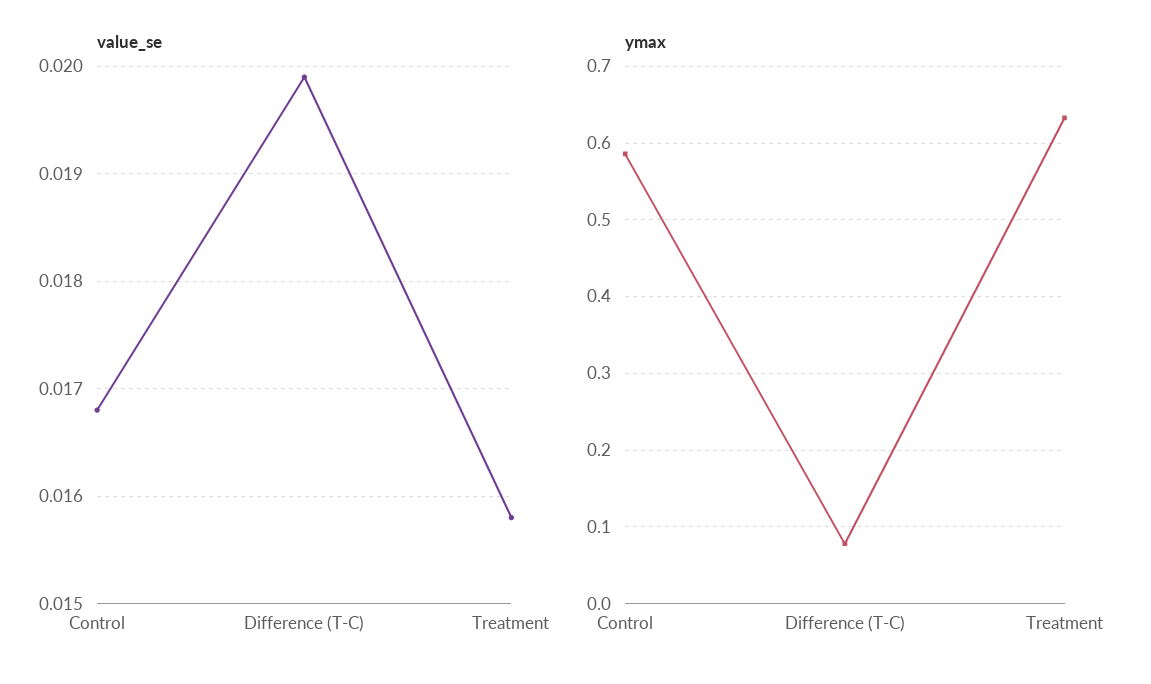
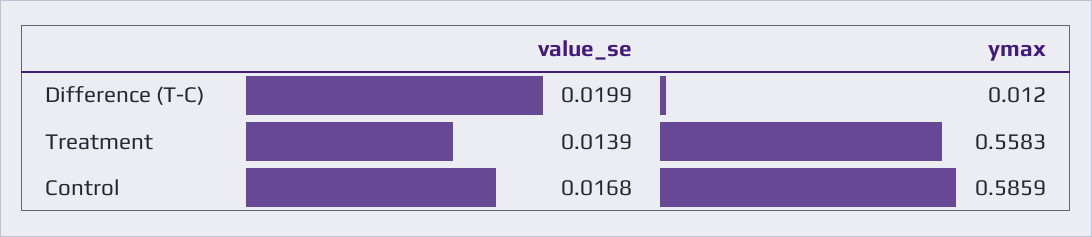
  {
    "value_se": {
      "Control": 0.0168,
      "Difference (T-C)": 0.0199,
-     "Treatment": 0.0158
+     "Treatment": 0.0139
    },
    "ymax": {
      "Control": 0.5859,
-     "Difference (T-C)": 0.08,
+     "Difference (T-C)": 0.012,
-     "Treatment": 0.63
+     "Treatment": 0.5583
    }
  }

